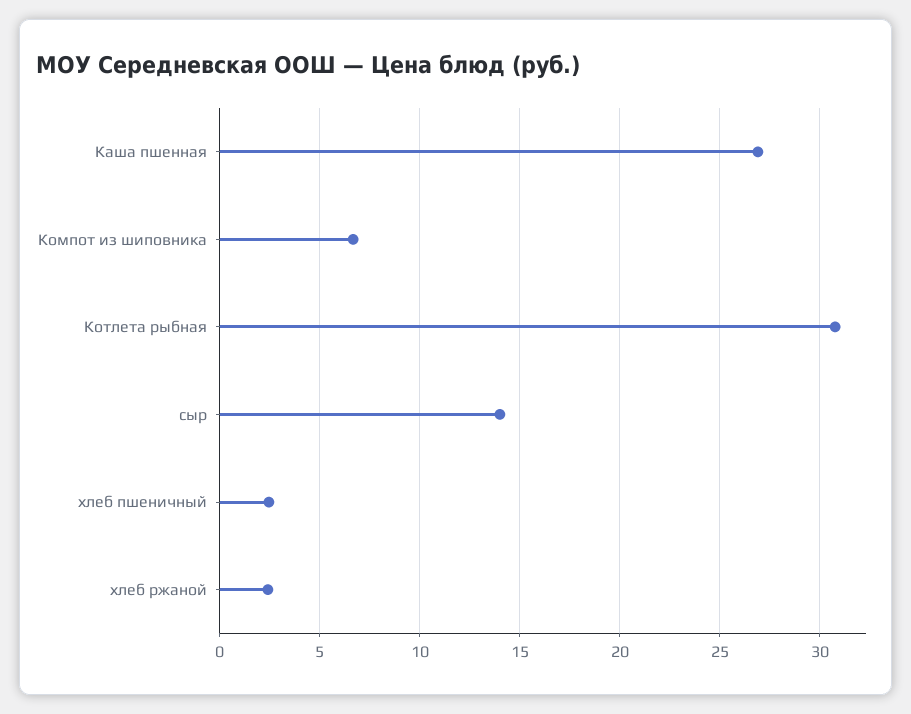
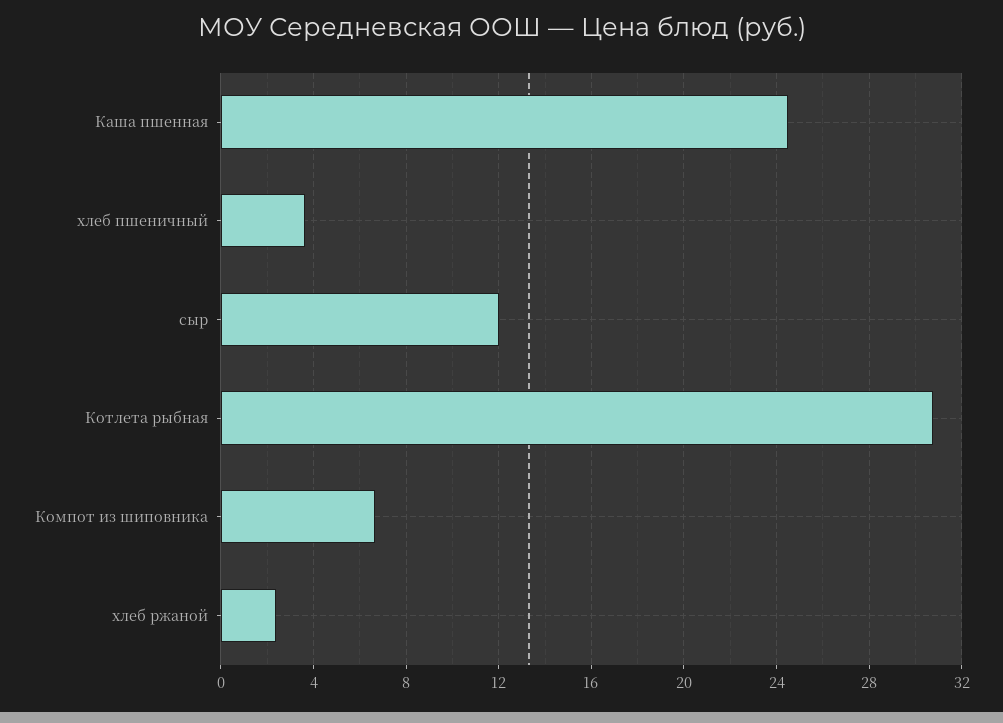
  {
-   "Каша пшенная": 27,
+   "Каша пшенная": 24.5,
    "Компот из шиповника": 6.5,
    "Котлета рыбная": 31,
-   "сыр": 14,
+   "сыр": 12,
-   "хлеб пшеничный": 2.5,
+   "хлеб пшеничный": 3.5,
    "хлеб ржаной": 2.5
  }

